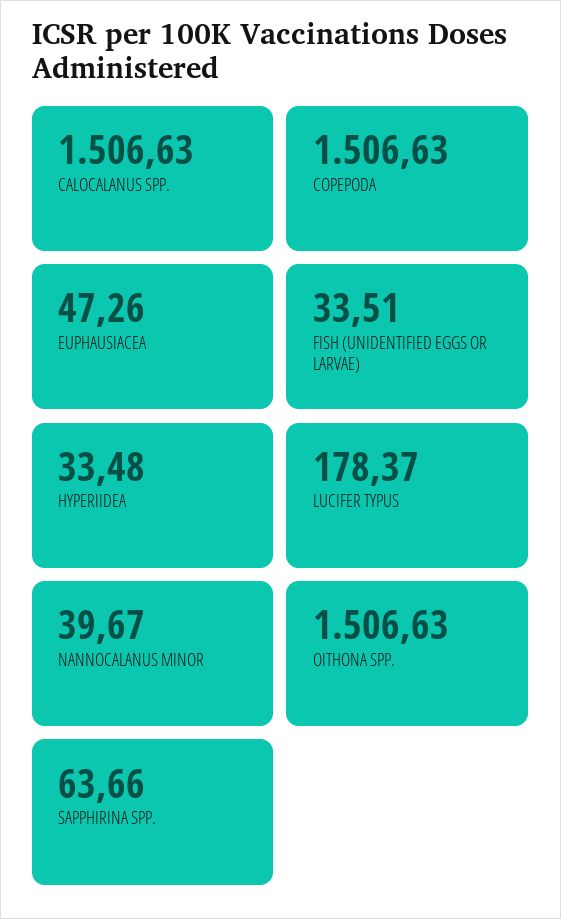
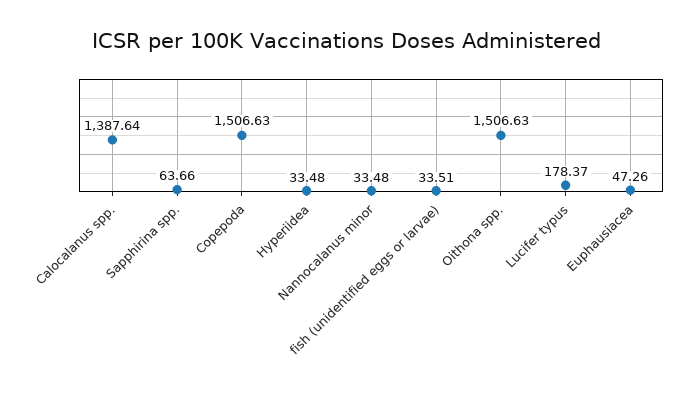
  {
-   "CALOCALANUS SPP.": 1506.63,
+   "CALOCALANUS SPP.": 1387.64,
    "COPEPODA": 1506.63,
    "EUPHAUSIACEA": 47.26,
    "FISH (UNIDENTIFIED EGGS OR LARVAE)": 33.51,
    "HYPERIIDEA": 33.48,
    "LUCIFER TYPUS": 178.37,
-   "NANNOCALANUS MINOR": 39.67,
+   "NANNOCALANUS MINOR": 33.48,
    "OITHONA SPP.": 1506.63,
    "SAPPHIRINA SPP.": 63.66
  }

